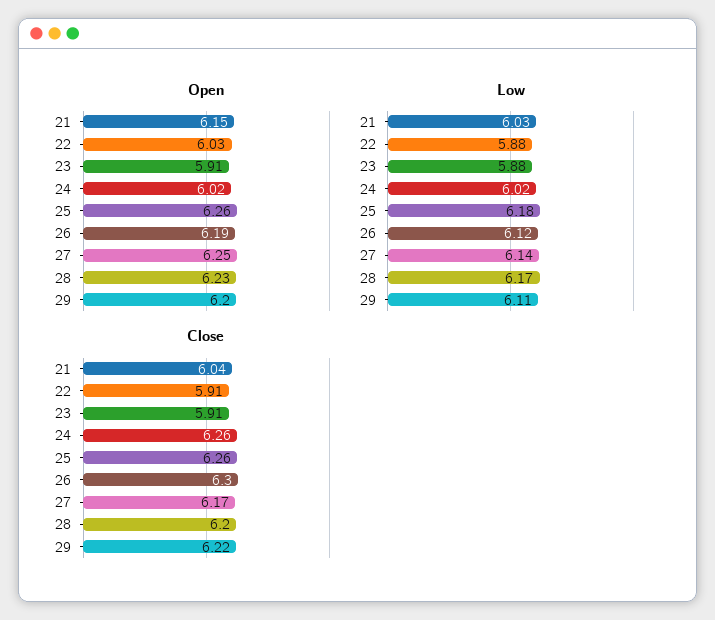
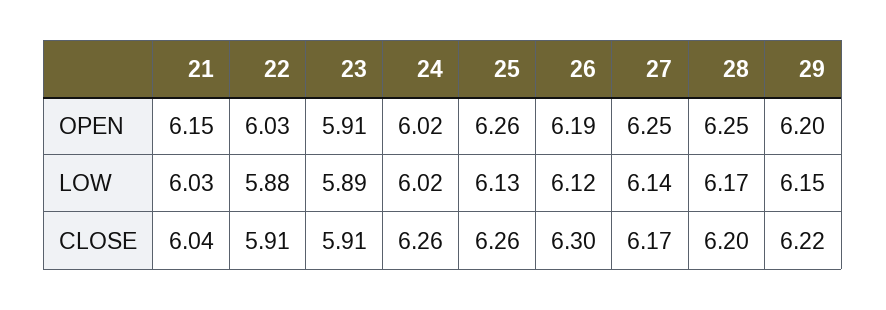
  {
    "Open": {
      "21": 6.15,
      "22": 6.03,
      "23": 5.91,
      "24": 6.02,
      "25": 6.26,
      "26": 6.19,
      "27": 6.25,
-     "28": 6.23,
+     "28": 6.25,
      "29": 6.2
    },
    "Low": {
      "21": 6.03,
      "22": 5.88,
-     "23": 5.88,
+     "23": 5.89,
      "24": 6.02,
-     "25": 6.18,
+     "25": 6.13,
      "26": 6.12,
      "27": 6.14,
      "28": 6.17,
-     "29": 6.11
+     "29": 6.15
    },
    "Close": {
      "21": 6.04,
      "22": 5.91,
      "23": 5.91,
      "24": 6.26,
      "25": 6.26,
      "26": 6.3,
      "27": 6.17,
      "28": 6.2,
      "29": 6.22
    }
  }

